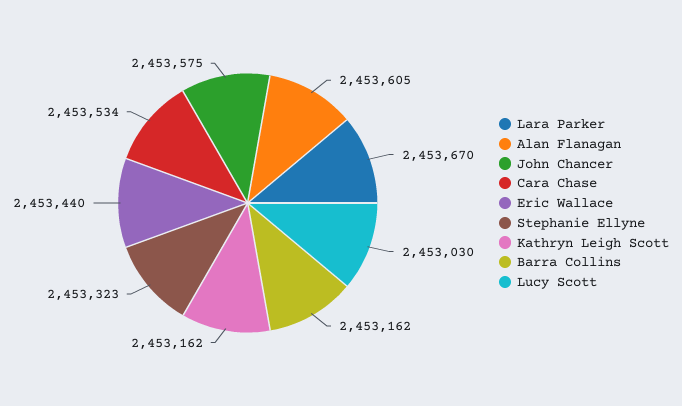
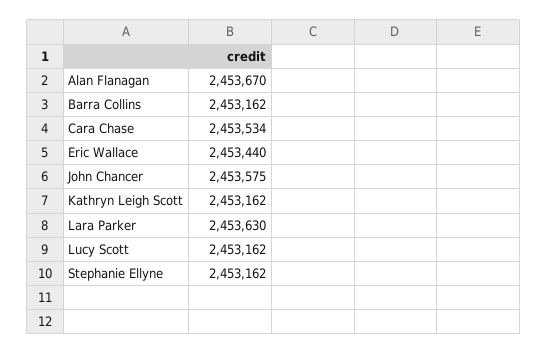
  {
-   "Lara Parker": 2453670,
+   "Lara Parker": 2453630,
-   "Alan Flanagan": 2453605,
+   "Alan Flanagan": 2453670,
    "John Chancer": 2453575,
    "Cara Chase": 2453534,
    "Eric Wallace": 2453440,
-   "Stephanie Ellyne": 2453323,
+   "Stephanie Ellyne": 2453162,
    "Kathryn Leigh Scott": 2453162,
    "Barra Collins": 2453162,
-   "Lucy Scott": 2453030
+   "Lucy Scott": 2453162
  }

